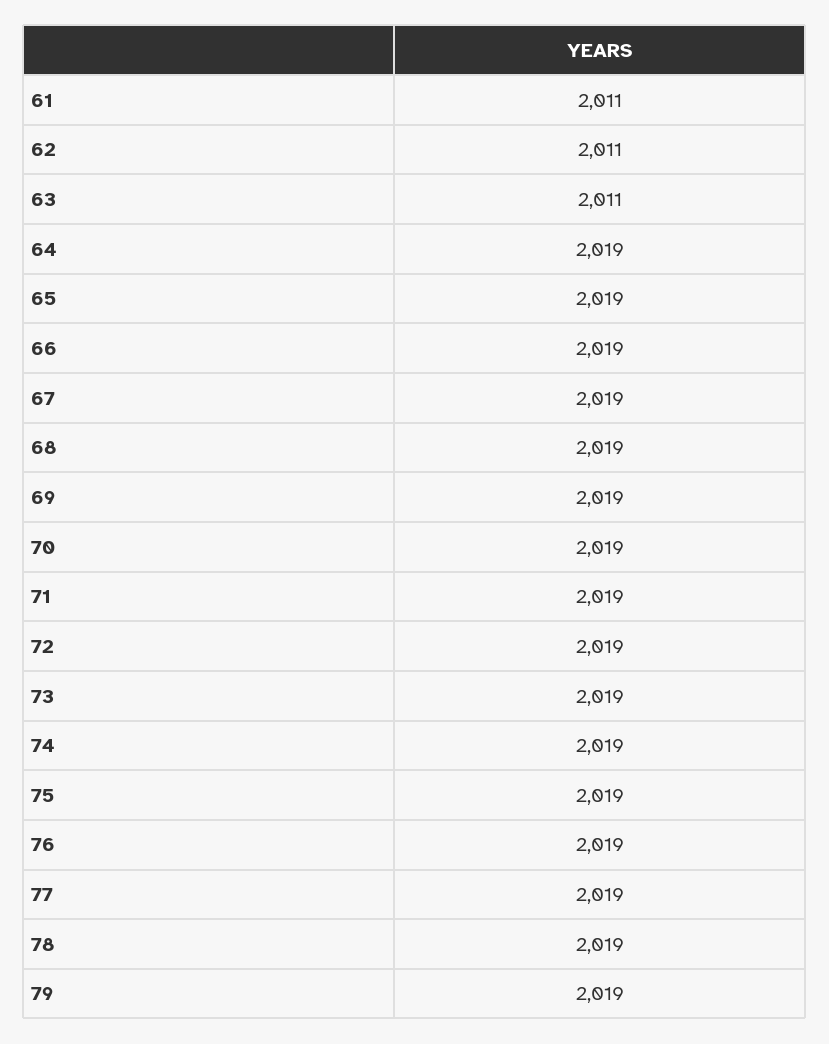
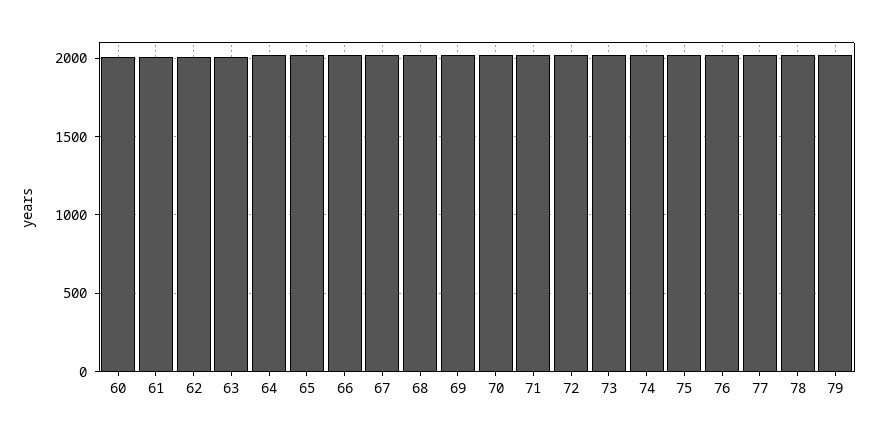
  {
    "61": 2011,
    "62": 2011,
    "63": 2011,
    "64": 2019,
    "65": 2019,
    "66": 2019,
    "67": 2019,
    "68": 2019,
    "69": 2019,
    "70": 2019,
    "71": 2019,
    "72": 2019,
    "73": 2019,
    "74": 2019,
    "75": 2019,
    "76": 2019,
    "77": 2019,
    "78": 2019,
-   "79": 2019
+   "79": 2019,
+   "60": 2000
  }

